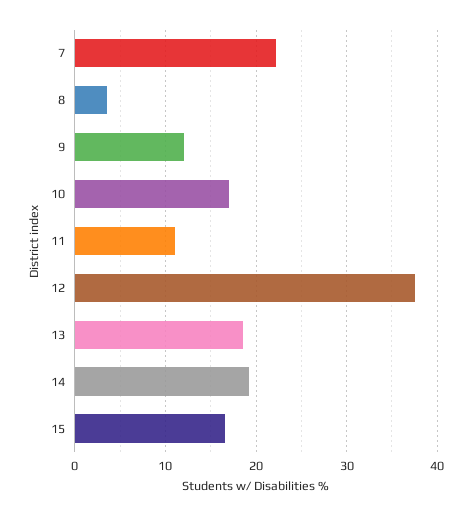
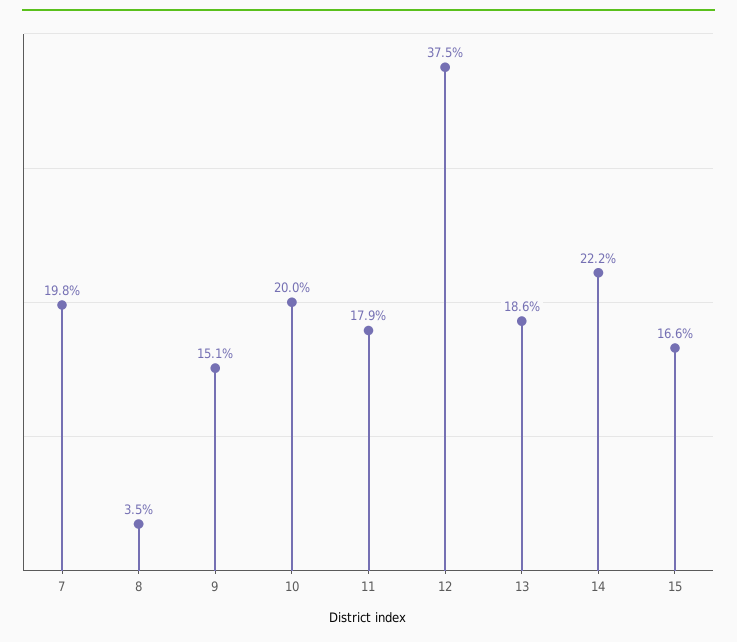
  {
-   "7": 22,
+   "7": 19.8,
    "8": 3.5,
-   "9": 12,
+   "9": 15.1,
-   "10": 17,
+   "10": 20,
-   "11": 11,
+   "11": 17.9,
    "12": 37.5,
    "13": 18.6,
-   "14": 19,
+   "14": 22.2,
    "15": 16.6
  }

